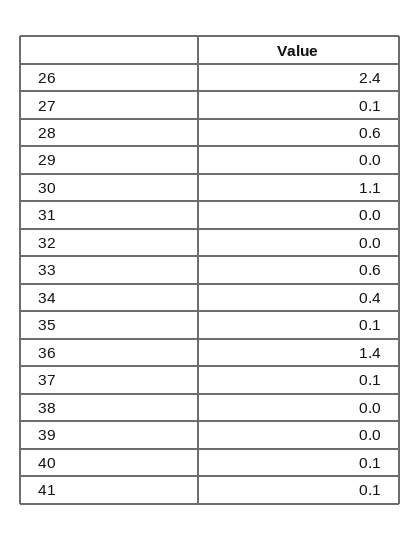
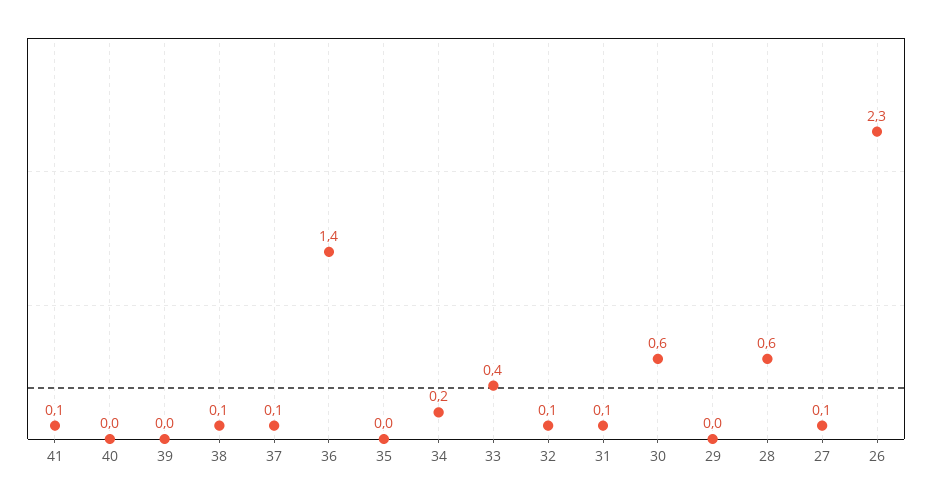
  {
-   "26": 2.4,
+   "26": 2.3,
    "27": 0.1,
    "28": 0.6,
    "29": 0,
-   "30": 1.1,
+   "30": 0.6,
-   "31": 0,
+   "31": 0.1,
-   "32": 0,
+   "32": 0.1,
-   "33": 0.6,
+   "33": 0.4,
-   "34": 0.4,
+   "34": 0.2,
-   "35": 0.1,
+   "35": 0,
    "36": 1.4,
    "37": 0.1,
-   "38": 0,
+   "38": 0.1,
    "39": 0,
-   "40": 0.1,
+   "40": 0,
    "41": 0.1
  }

